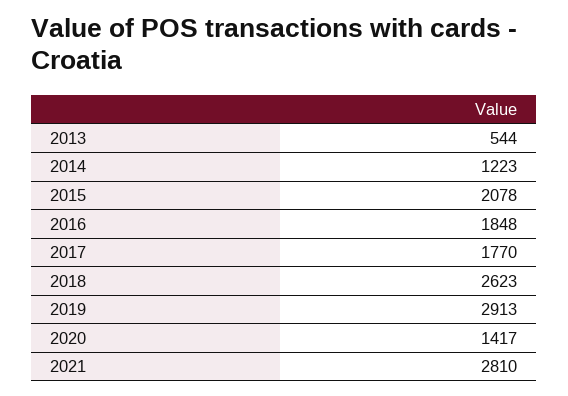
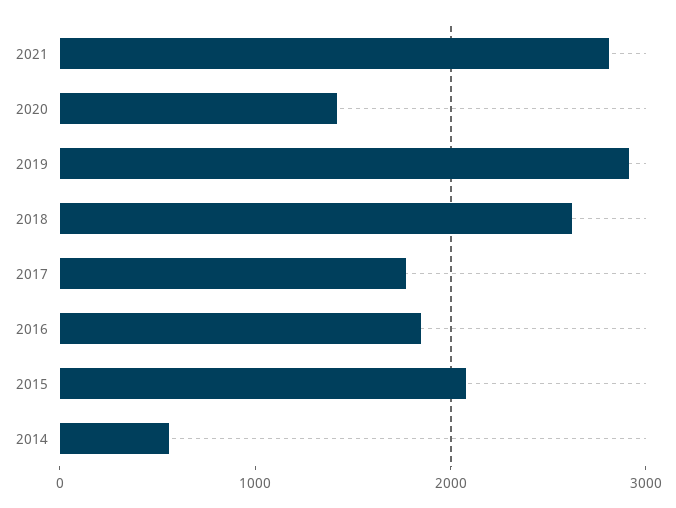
  {
-   "2013": 544,
-   "2014": 1223,
+   "2014": 600,
    "2015": 2078,
    "2016": 1848,
    "2017": 1770,
    "2018": 2623,
    "2019": 2913,
    "2020": 1417,
    "2021": 2810
  }

